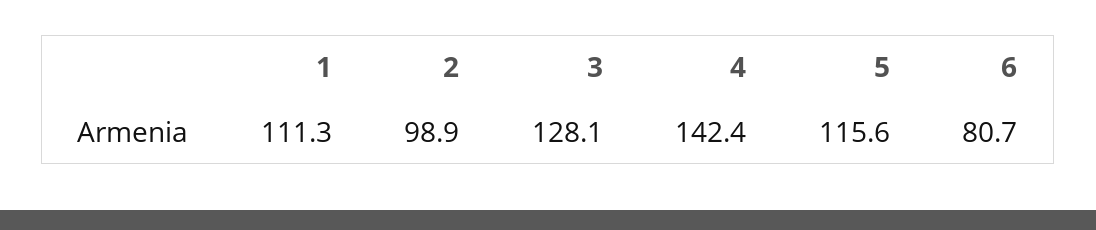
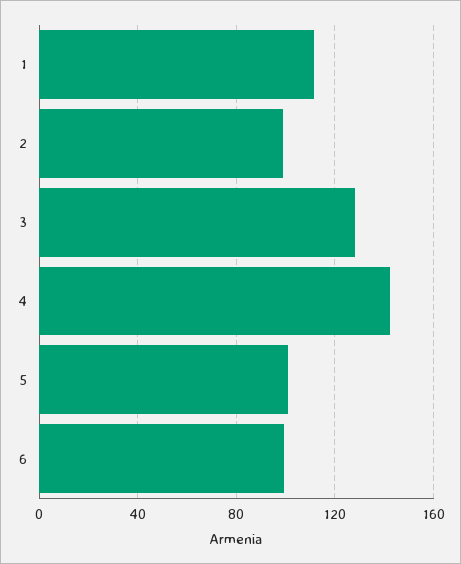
  {
    "1": 111.3,
    "2": 98.9,
    "3": 128.1,
    "4": 142.4,
-   "5": 115.6,
+   "5": 100,
-   "6": 80.7
+   "6": 100
  }

